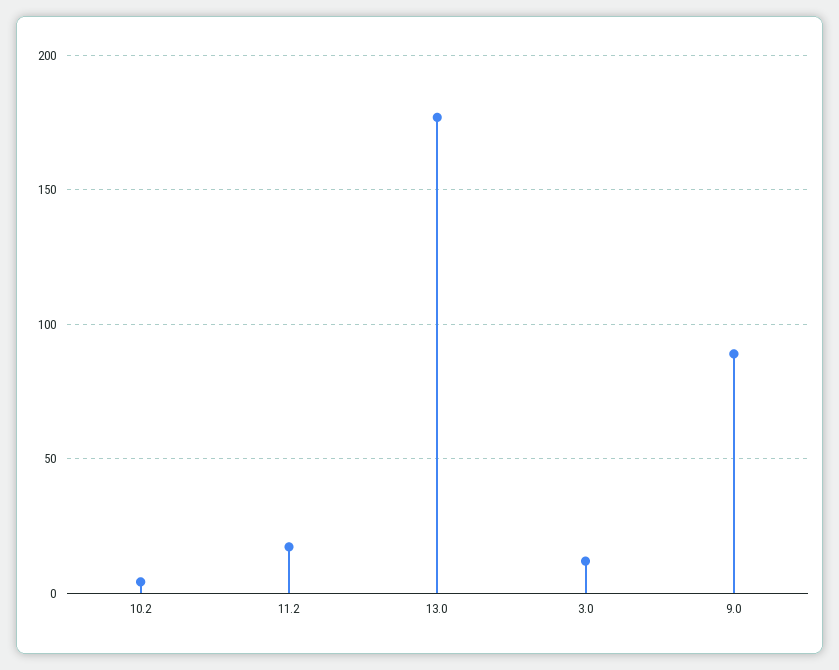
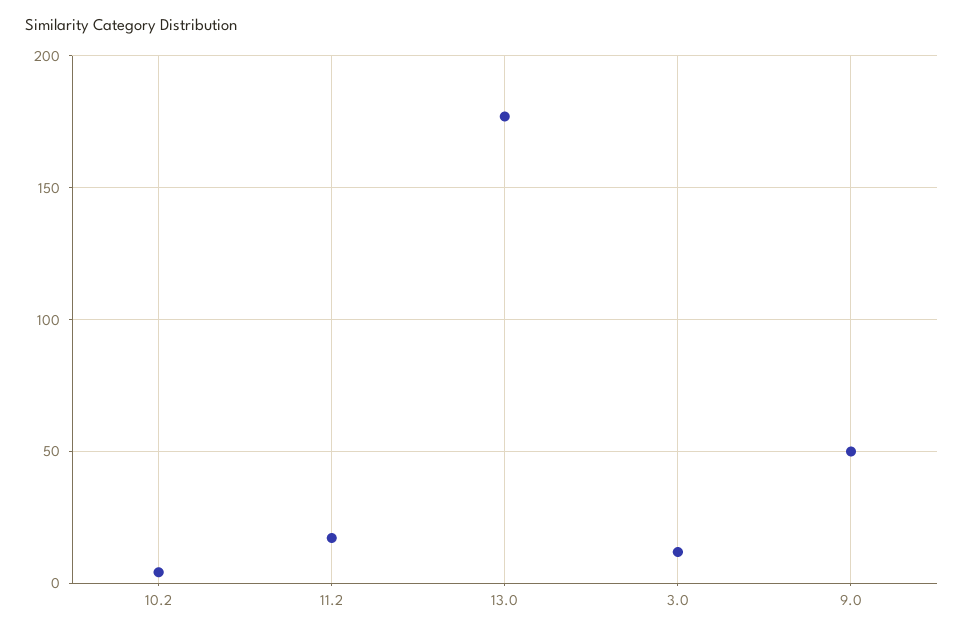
  {
    "10.2": 5,
    "11.2": 15,
    "13.0": 175,
    "3.0": 10,
-   "9.0": 90
+   "9.0": 50
  }

